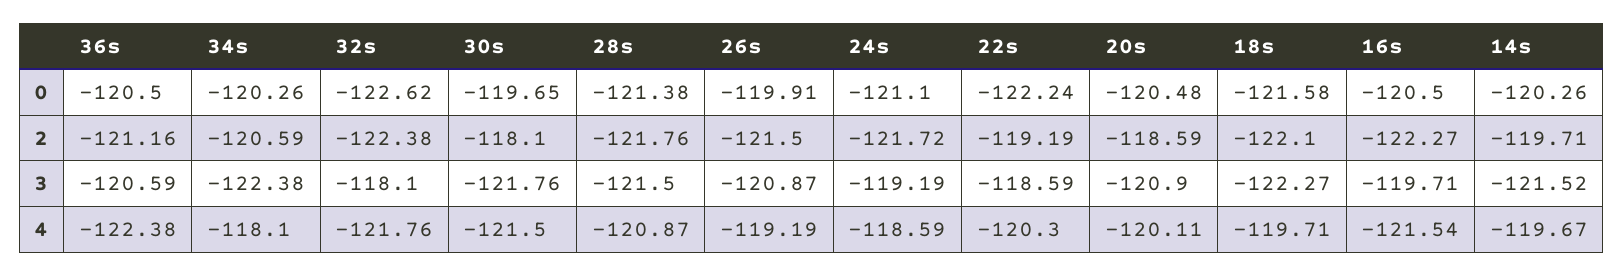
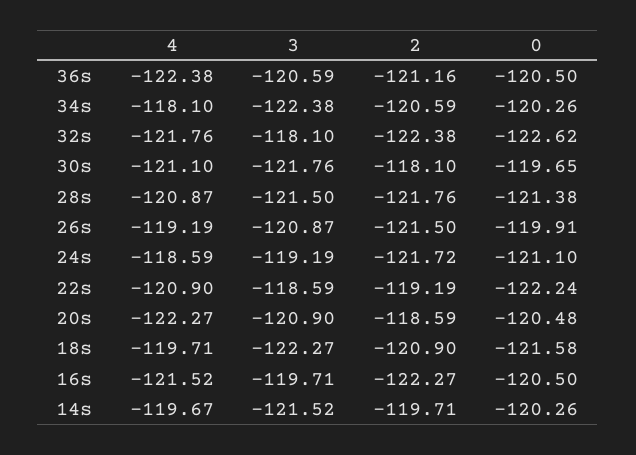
  {
    "36s": {
      "0": -120.5,
      "2": -121.16,
      "3": -120.59,
      "4": -122.38
    },
    "34s": {
      "0": -120.26,
      "2": -120.59,
      "3": -122.38,
      "4": -118.1
    },
    "32s": {
      "0": -122.62,
      "2": -122.38,
      "3": -118.1,
      "4": -121.76
    },
    "30s": {
      "0": -119.65,
      "2": -118.1,
      "3": -121.76,
-     "4": -121.5
+     "4": -121.1
    },
    "28s": {
      "0": -121.38,
      "2": -121.76,
      "3": -121.5,
      "4": -120.87
    },
    "26s": {
      "0": -119.91,
      "2": -121.5,
      "3": -120.87,
      "4": -119.19
    },
    "24s": {
      "0": -121.1,
      "2": -121.72,
      "3": -119.19,
      "4": -118.59
    },
    "22s": {
      "0": -122.24,
      "2": -119.19,
      "3": -118.59,
-     "4": -120.3
+     "4": -120.9
    },
    "20s": {
      "0": -120.48,
      "2": -118.59,
      "3": -120.9,
-     "4": -120.11
+     "4": -122.27
    },
    "18s": {
      "0": -121.58,
-     "2": -122.1,
+     "2": -120.9,
      "3": -122.27,
      "4": -119.71
    },
    "16s": {
      "0": -120.5,
      "2": -122.27,
      "3": -119.71,
-     "4": -121.54
+     "4": -121.52
    },
    "14s": {
      "0": -120.26,
      "2": -119.71,
      "3": -121.52,
      "4": -119.67
    }
  }

